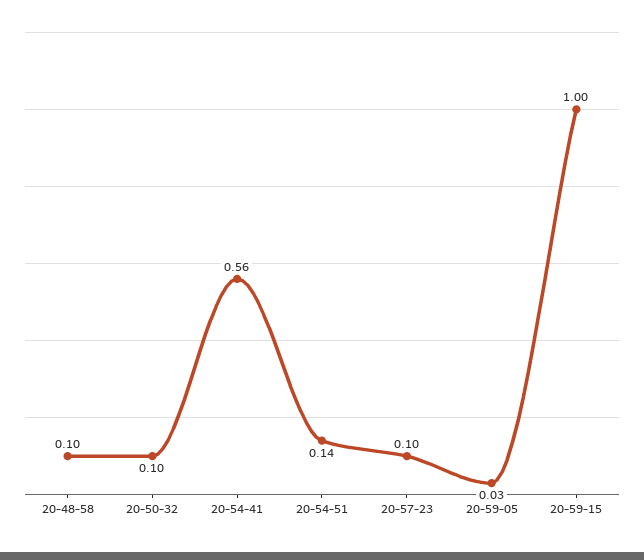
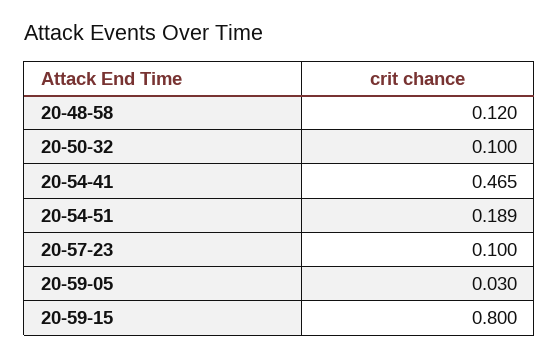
  {
-   "20-48-58": 0.1,
+   "20-48-58": 0.12,
    "20-50-32": 0.1,
-   "20-54-41": 0.56,
+   "20-54-41": 0.465,
-   "20-54-51": 0.14,
+   "20-54-51": 0.189,
    "20-57-23": 0.1,
    "20-59-05": 0.03,
-   "20-59-15": 1
+   "20-59-15": 0.8
  }

